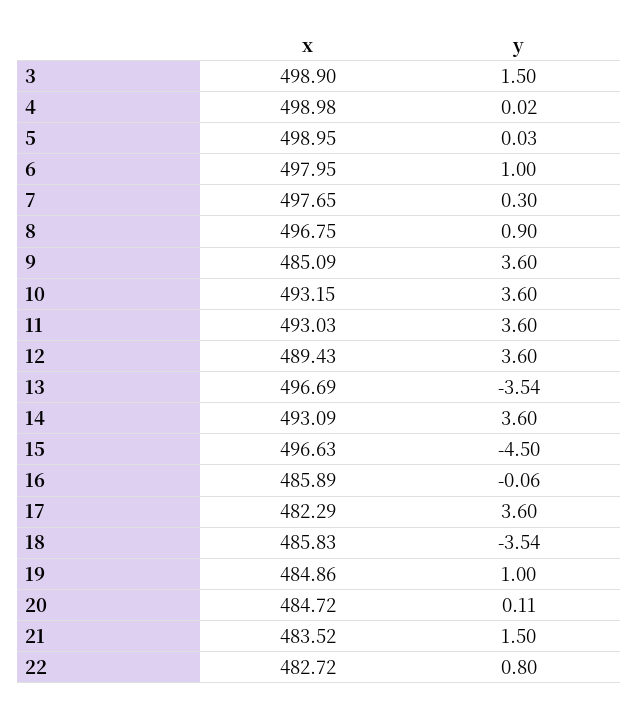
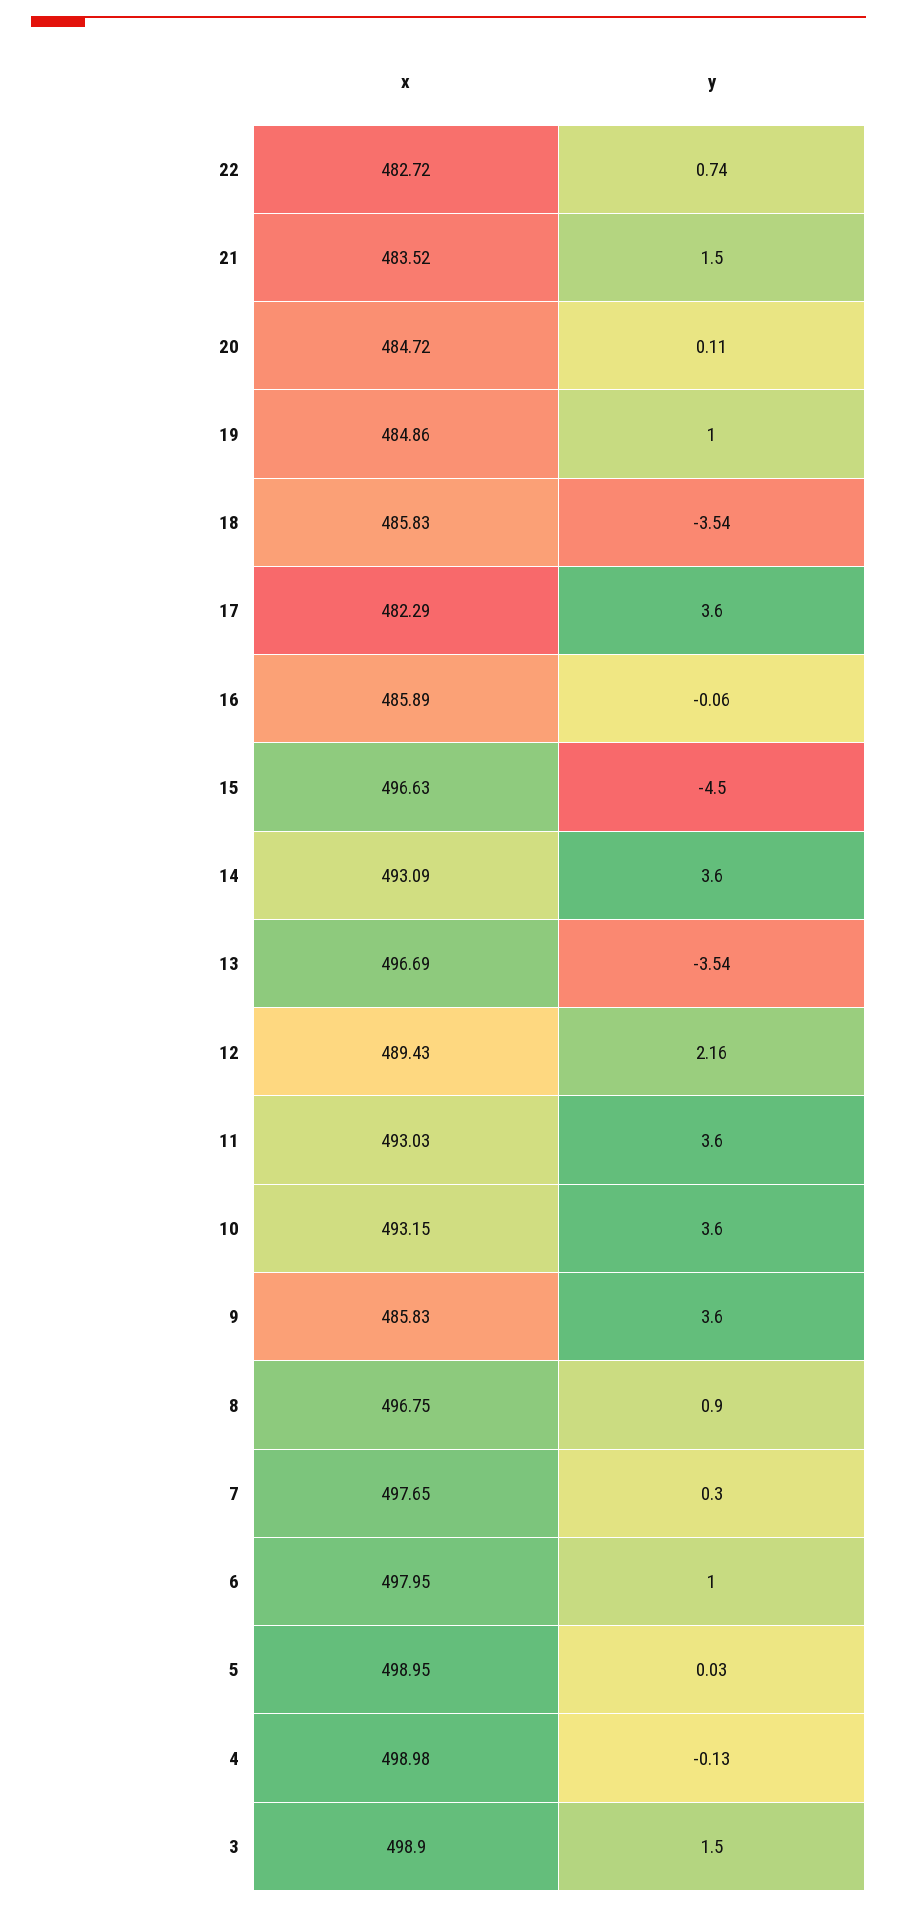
  {
    "x": {
      "3": 498.9,
      "4": 498.98,
      "5": 498.95,
      "6": 497.95,
      "7": 497.65,
      "8": 496.75,
-     "9": 485.09,
+     "9": 485.83,
      "10": 493.15,
      "11": 493.03,
      "12": 489.43,
      "13": 496.69,
      "14": 493.09,
      "15": 496.63,
      "16": 485.89,
      "17": 482.29,
      "18": 485.83,
      "19": 484.86,
      "20": 484.72,
      "21": 483.52,
      "22": 482.72
    },
    "y": {
      "3": 1.5,
-     "4": 0.02,
+     "4": -0.13,
      "5": 0.03,
      "6": 1,
      "7": 0.3,
      "8": 0.9,
      "9": 3.6,
      "10": 3.6,
      "11": 3.6,
-     "12": 3.6,
+     "12": 2.16,
      "13": -3.54,
      "14": 3.6,
      "15": -4.5,
      "16": -0.06,
      "17": 3.6,
      "18": -3.54,
      "19": 1,
      "20": 0.11,
      "21": 1.5,
-     "22": 0.8
+     "22": 0.74
    }
  }

